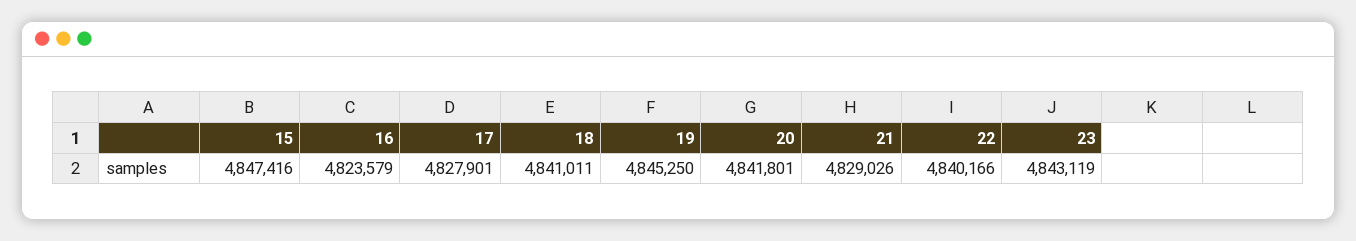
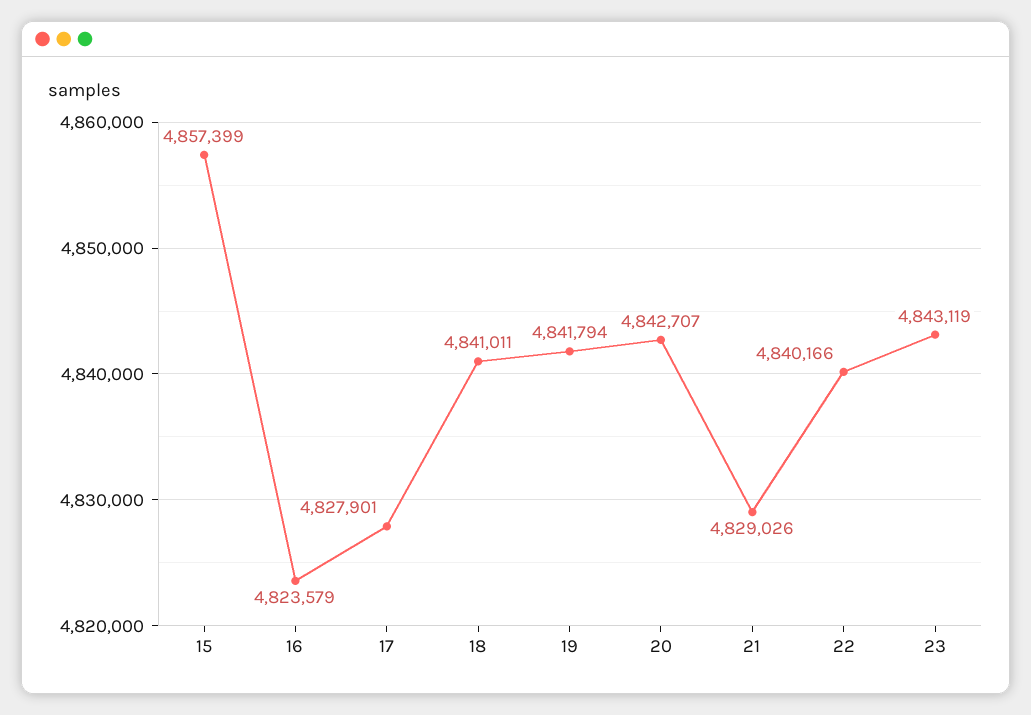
  {
-   "15": 4847416,
+   "15": 4857399,
    "16": 4823579,
    "17": 4827901,
    "18": 4841011,
-   "19": 4845250,
+   "19": 4841794,
-   "20": 4841801,
+   "20": 4842707,
    "21": 4829026,
    "22": 4840166,
    "23": 4843119
  }

